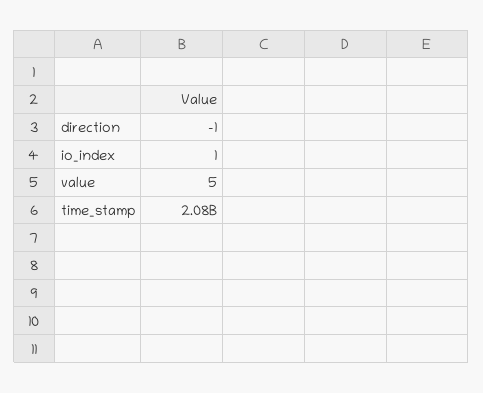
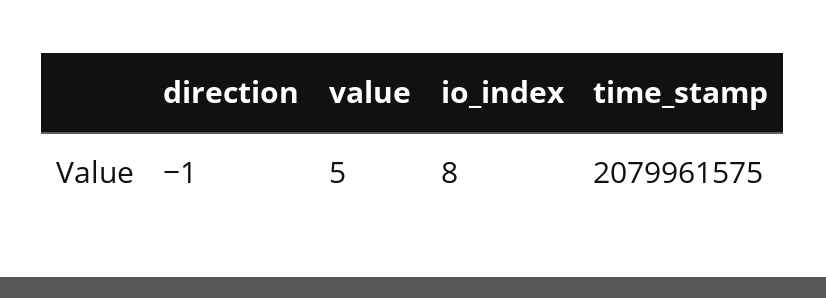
  {
    "direction": -1,
-   "io_index": 1,
+   "io_index": 8,
    "value": 5,
    "time_stamp": 2079961575
  }

